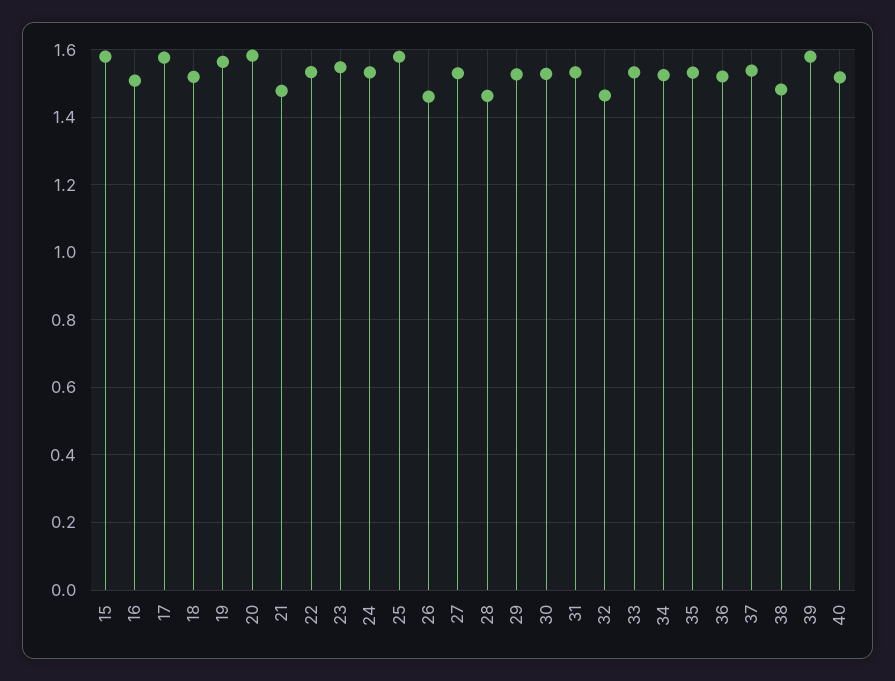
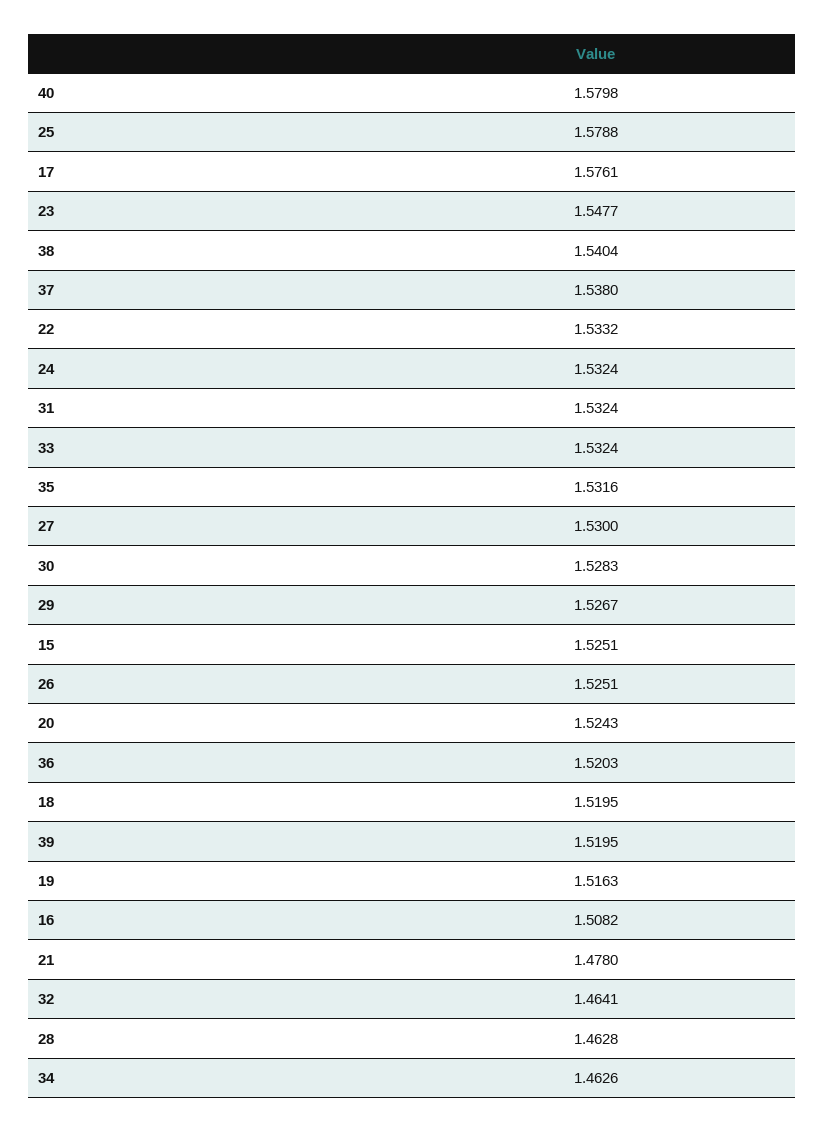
  {
-   "15": 1.58,
+   "15": 1.5251,
    "16": 1.5082,
    "17": 1.5761,
    "18": 1.5195,
-   "19": 1.56,
+   "19": 1.5163,
-   "20": 1.58,
+   "20": 1.5243,
    "21": 1.478,
    "22": 1.5332,
    "23": 1.5477,
    "24": 1.5324,
    "25": 1.5788,
-   "26": 1.46,
+   "26": 1.5251,
    "27": 1.53,
    "28": 1.4628,
    "29": 1.5267,
    "30": 1.5283,
    "31": 1.5324,
    "32": 1.4641,
    "33": 1.5324,
-   "34": 1.52,
+   "34": 1.4626,
    "35": 1.5316,
    "36": 1.5203,
    "37": 1.538,
-   "38": 1.48,
+   "38": 1.5404,
-   "39": 1.58,
+   "39": 1.5195,
-   "40": 1.52
+   "40": 1.5798
  }

